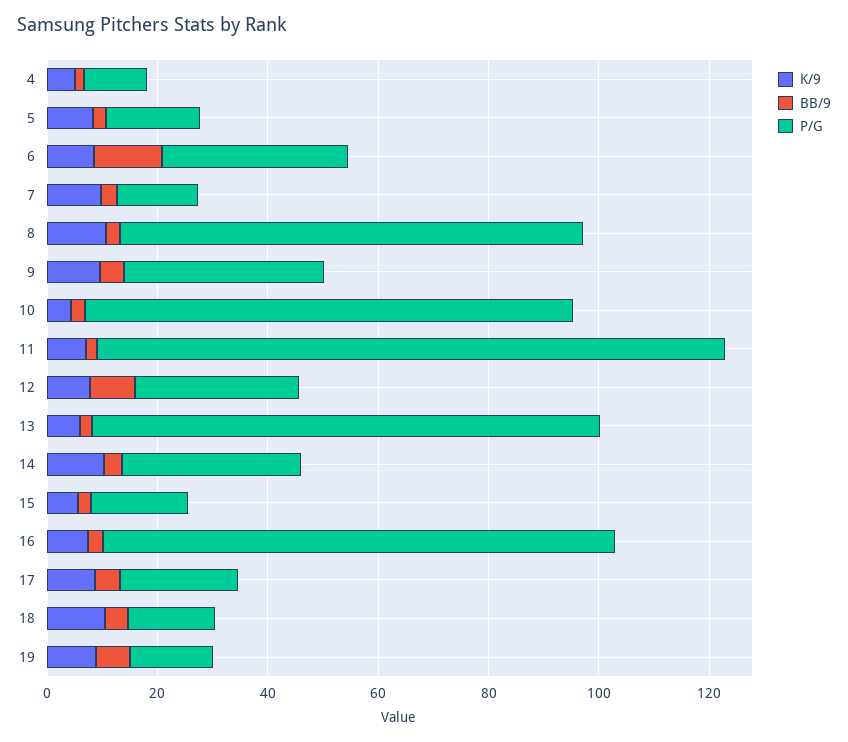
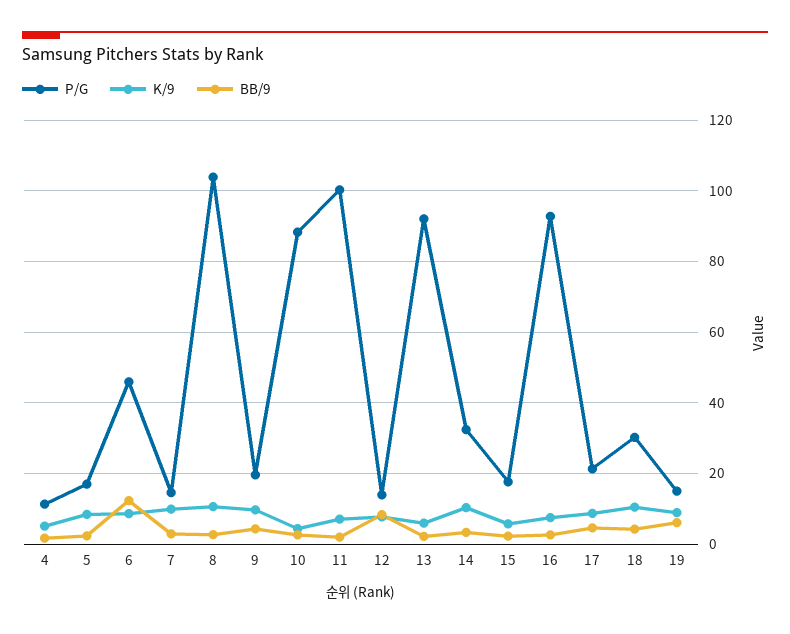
  {
    "K/9": {
      "4": 6,
      "5": 8,
      "6": 8,
      "7": 10,
      "8": 10,
      "9": 10,
      "10": 4,
      "11": 8,
      "12": 8,
      "13": 6,
      "14": 10,
      "15": 6,
      "16": 8,
      "17": 8,
      "18": 10,
      "19": 8
    },
    "BB/9": {
      "4": 2,
      "5": 2,
      "6": 12,
      "7": 2,
      "8": 2,
      "9": 4,
      "10": 2,
      "11": 2,
      "12": 8,
      "13": 2,
      "14": 4,
      "15": 2,
      "16": 2,
      "17": 4,
      "18": 4,
      "19": 6
    },
    "P/G": {
      "4": 12,
      "5": 18,
-     "6": 35,
+     "6": 46,
      "7": 14,
-     "8": 85,
+     "8": 104,
-     "9": 35,
+     "9": 20,
      "10": 88,
-     "11": 115,
+     "11": 100,
-     "12": 30,
+     "12": 14,
      "13": 92,
      "14": 32,
      "15": 18,
      "16": 92,
      "17": 22,
-     "18": 15,
+     "18": 30,
      "19": 16
    }
  }

